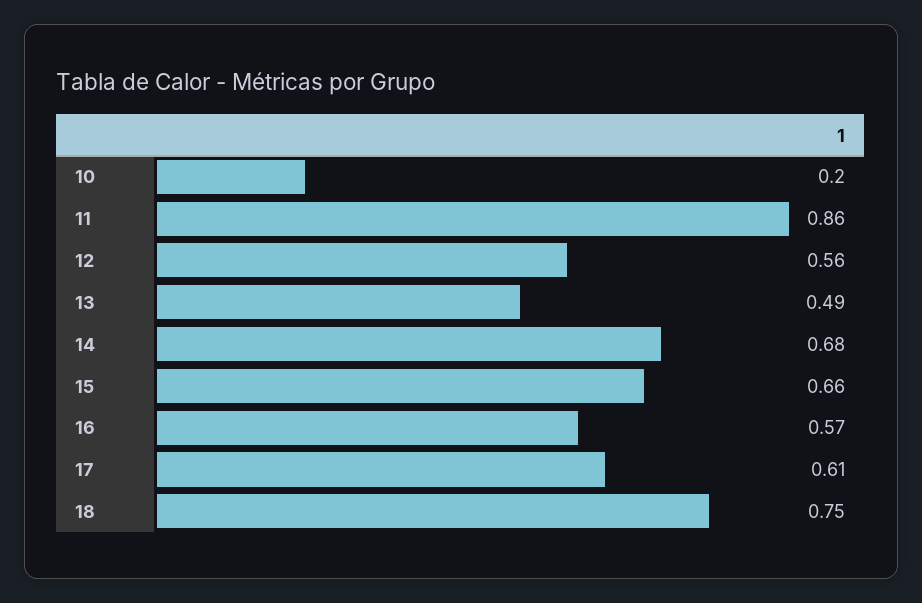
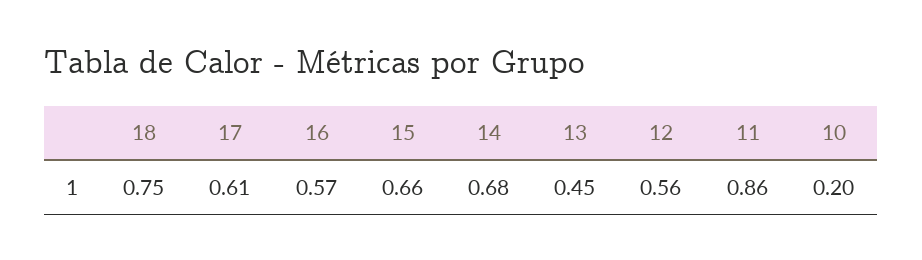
  {
    "10": 0.2,
    "11": 0.86,
    "12": 0.56,
-   "13": 0.49,
+   "13": 0.45,
    "14": 0.68,
    "15": 0.66,
    "16": 0.57,
    "17": 0.61,
    "18": 0.75
  }

